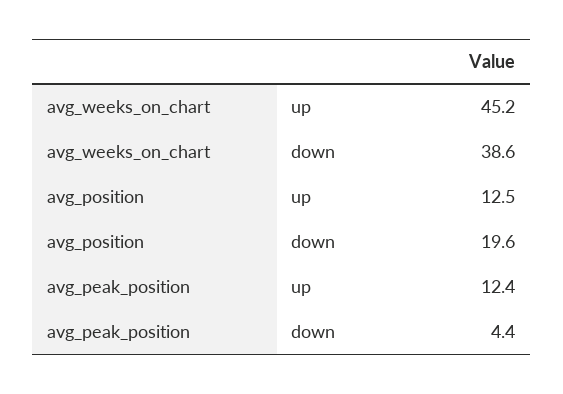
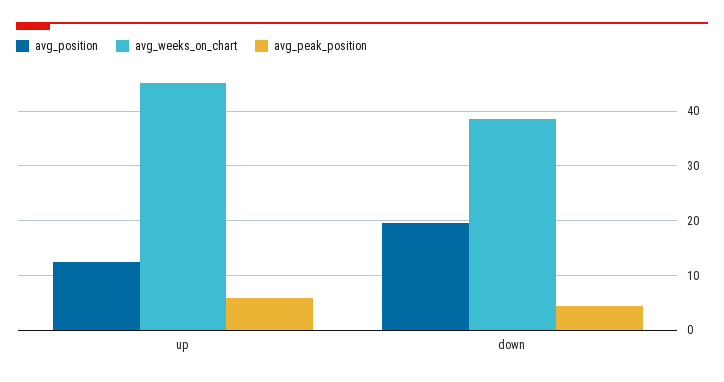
  {
    "avg_weeks_on_chart": {
      "up": 45.2,
      "down": 38.6
    },
    "avg_position": {
      "up": 12.5,
      "down": 19.6
    },
    "avg_peak_position": {
-     "up": 12.4,
+     "up": 6,
      "down": 4.4
    }
  }

